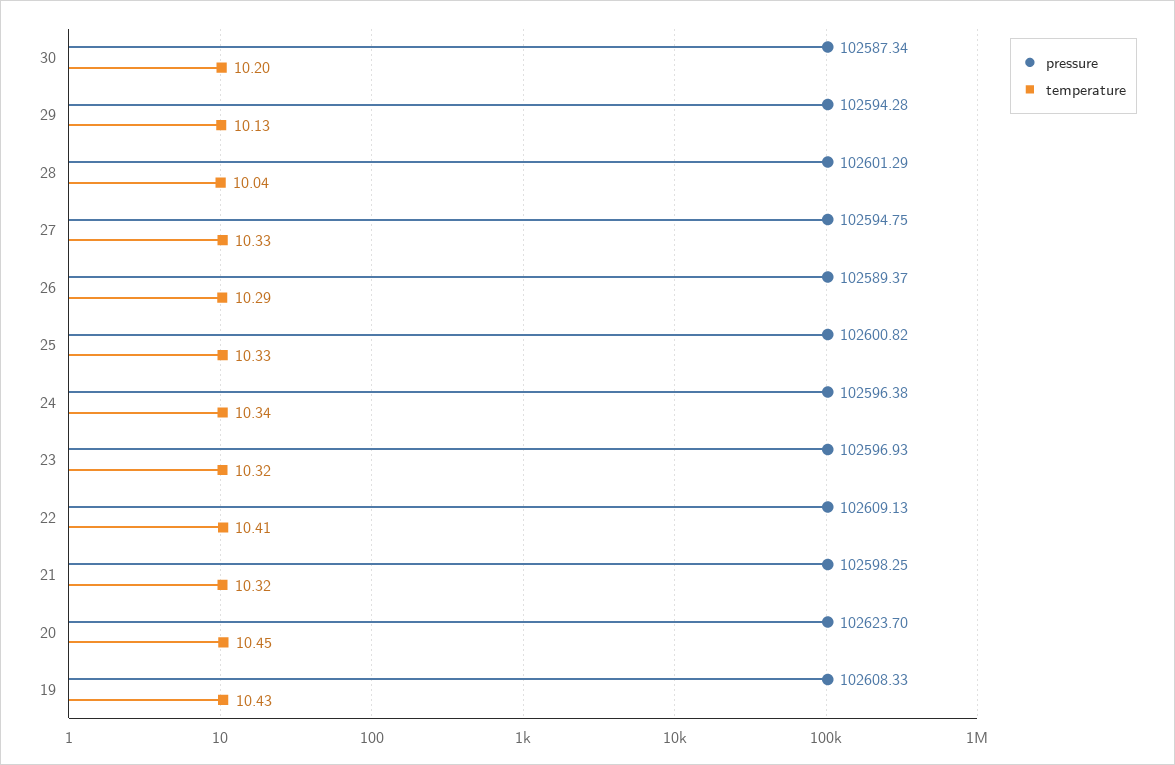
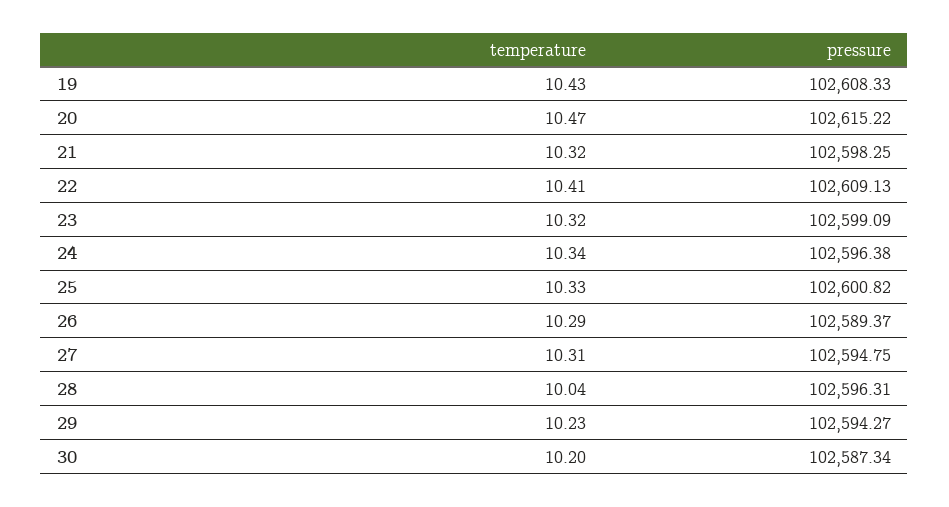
  {
    "pressure": {
      "30": 102587.34,
-     "29": 102594.28,
+     "29": 102594.27,
-     "28": 102601.29,
+     "28": 102596.31,
      "27": 102594.75,
      "26": 102589.37,
      "25": 102600.82,
      "24": 102596.38,
-     "23": 102596.93,
+     "23": 102599.09,
      "22": 102609.13,
      "21": 102598.25,
-     "20": 102623.7,
+     "20": 102615.22,
      "19": 102608.33
    },
    "temperature": {
      "30": 10.2,
-     "29": 10.13,
+     "29": 10.23,
      "28": 10.04,
-     "27": 10.33,
+     "27": 10.31,
      "26": 10.29,
      "25": 10.33,
      "24": 10.34,
      "23": 10.32,
      "22": 10.41,
      "21": 10.32,
-     "20": 10.45,
+     "20": 10.47,
      "19": 10.43
    }
  }

